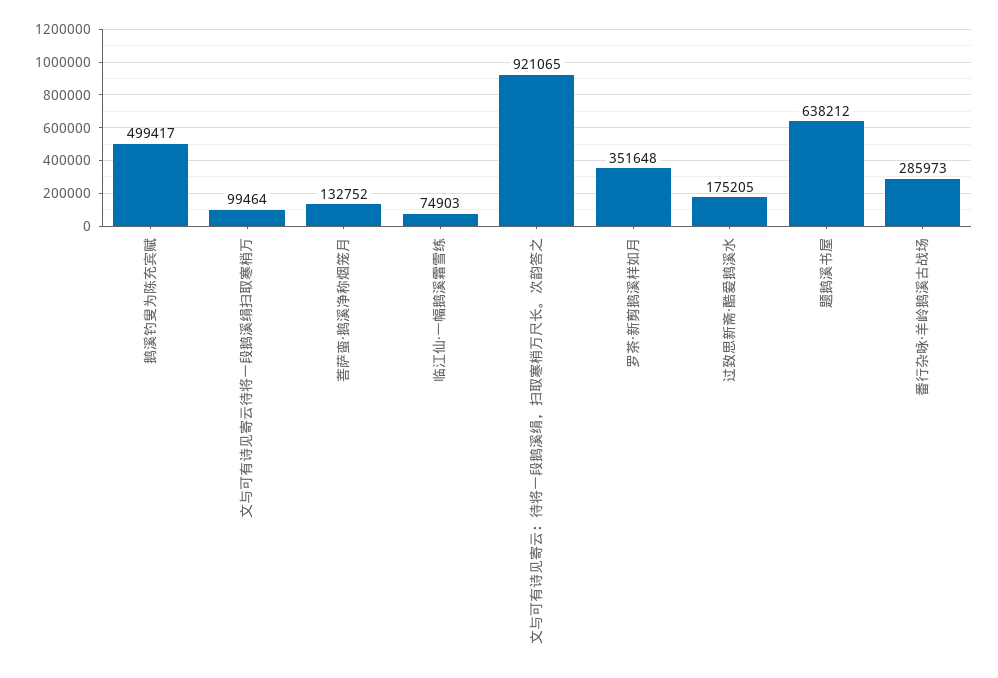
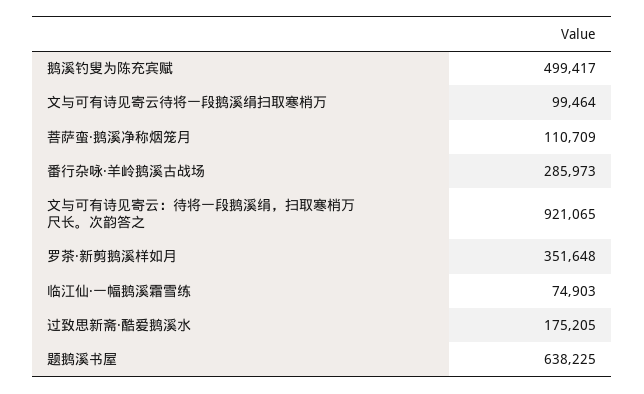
  {
    "鹅溪钓叟为陈充宾赋": 499417,
    "文与可有诗见寄云待将一段鹅溪绢扫取寒梢万": 99464,
-   "菩萨蛮·鹅溪净称烟笼月": 132752,
+   "菩萨蛮·鹅溪净称烟笼月": 110709,
    "临江仙·一幅鹅溪霜雪练": 74903,
    "文与可有诗见寄云：待将一段鹅溪绢，扫取寒梢万尺长。次韵答之": 921065,
    "罗茶·新剪鹅溪样如月": 351648,
    "过致思新斋·酷爱鹅溪水": 175205,
-   "题鹅溪书屋": 638212,
+   "题鹅溪书屋": 638225,
    "番行杂咏·羊岭鹅溪古战场": 285973
  }

